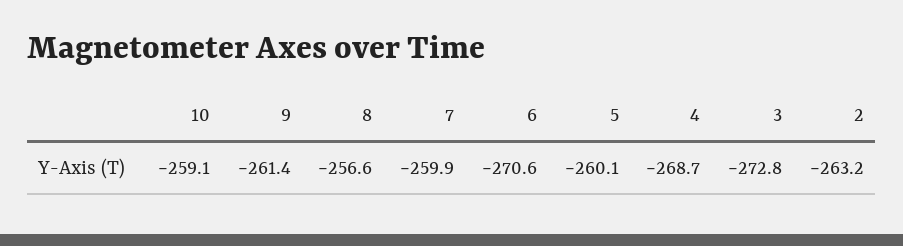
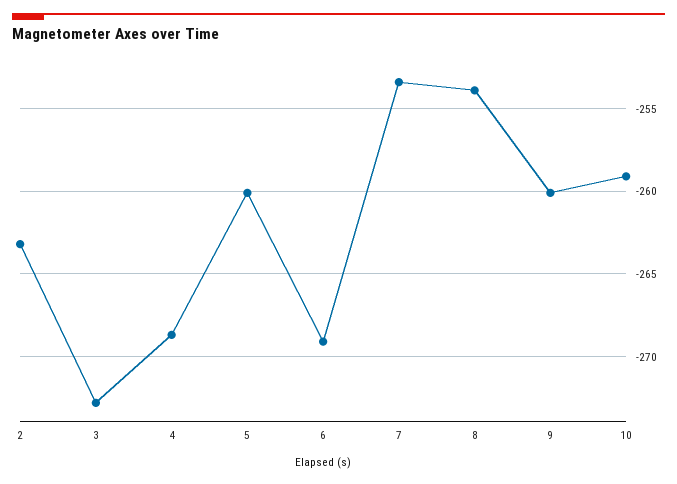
  {
    "10": -259.1,
-   "9": -261.4,
+   "9": -260,
-   "8": -256.6,
+   "8": -254,
-   "7": -259.9,
+   "7": -253.5,
-   "6": -270.6,
+   "6": -269,
    "5": -260.1,
    "4": -268.7,
    "3": -272.8,
    "2": -263.2
  }

